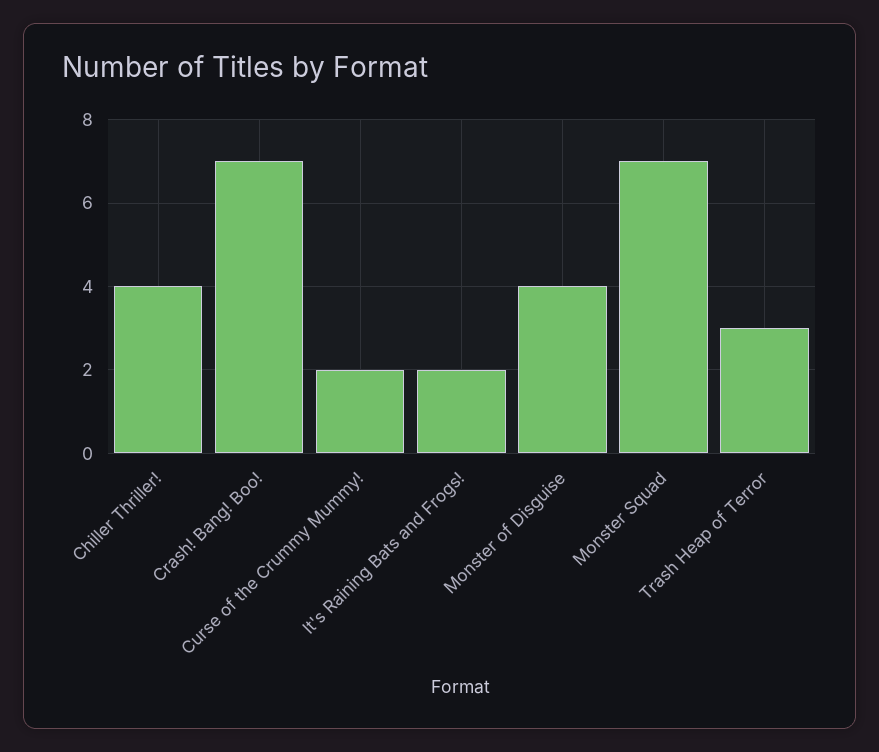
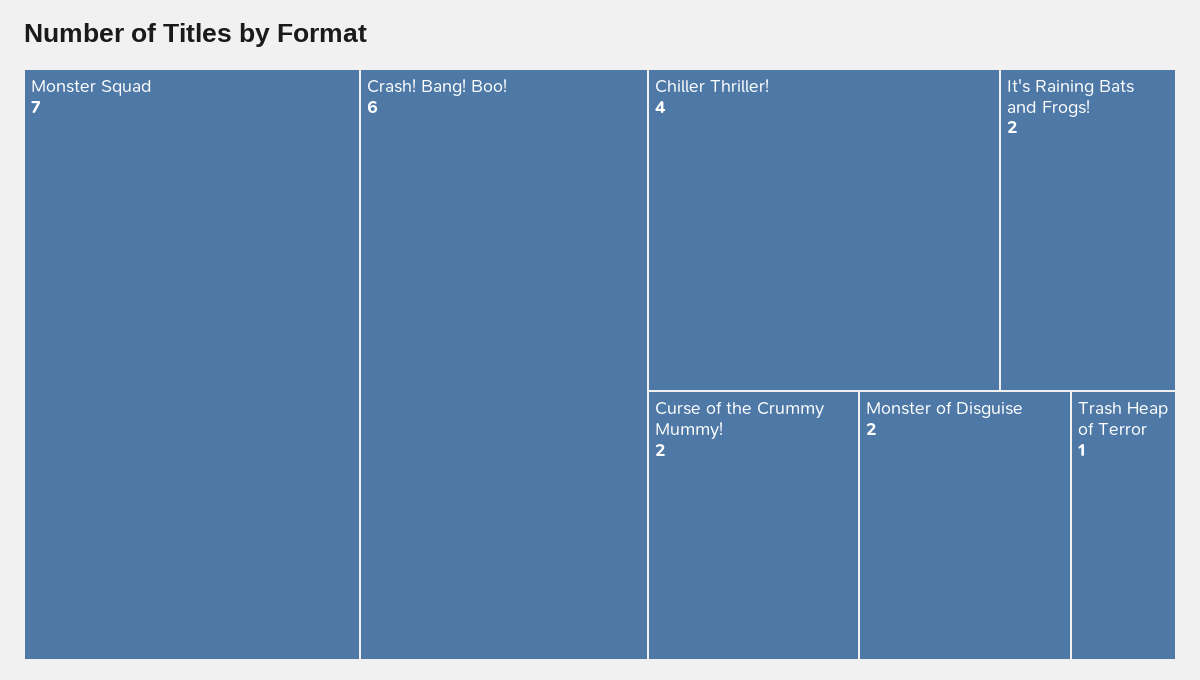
  {
    "Chiller Thriller!": 4,
-   "Crash! Bang! Boo!": 7,
+   "Crash! Bang! Boo!": 6,
    "Curse of the Crummy Mummy!": 2,
    "It's Raining Bats and Frogs!": 2,
-   "Monster of Disguise": 4,
+   "Monster of Disguise": 2,
    "Monster Squad": 7,
-   "Trash Heap of Terror": 3
+   "Trash Heap of Terror": 1
  }

